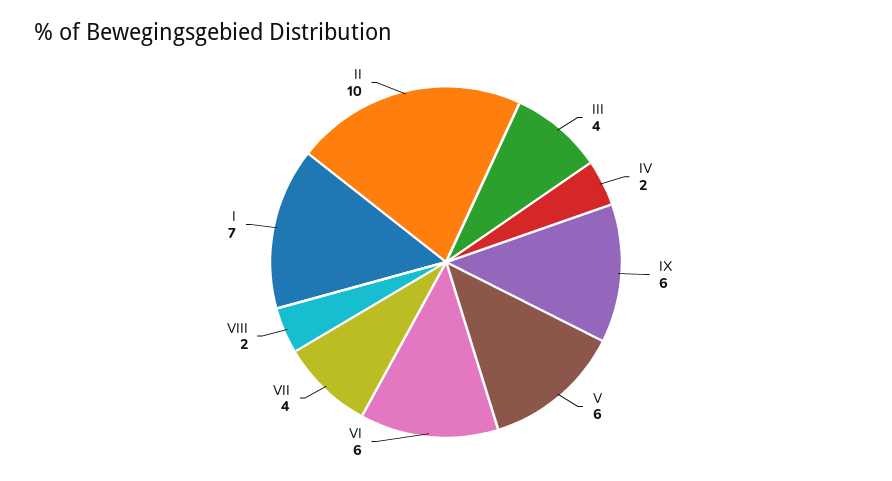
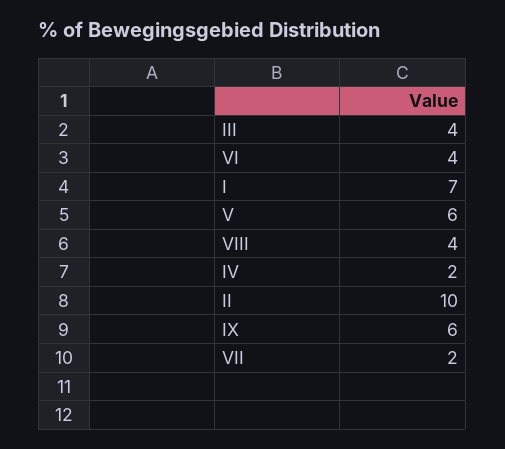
  {
    "III": 4,
    "IV": 2,
    "IX": 6,
    "V": 6,
-   "VI": 6,
+   "VI": 4,
-   "VII": 4,
+   "VII": 2,
-   "VIII": 2,
+   "VIII": 4,
    "I": 7,
    "II": 10
  }

